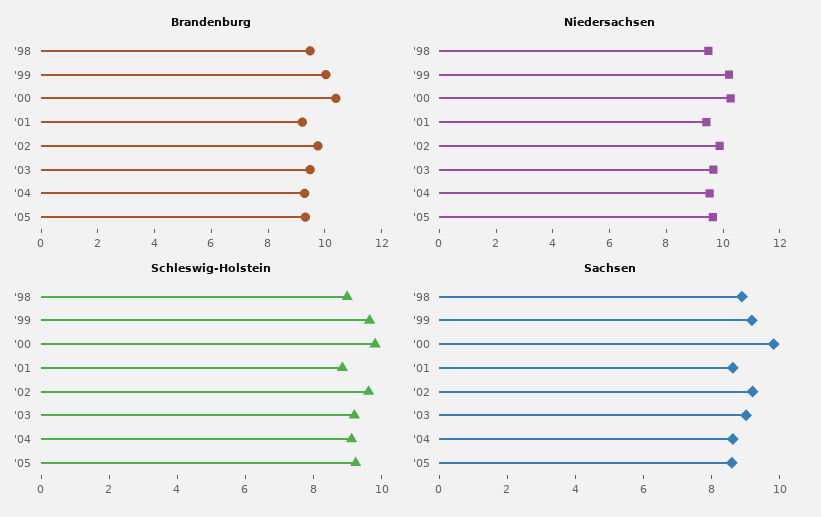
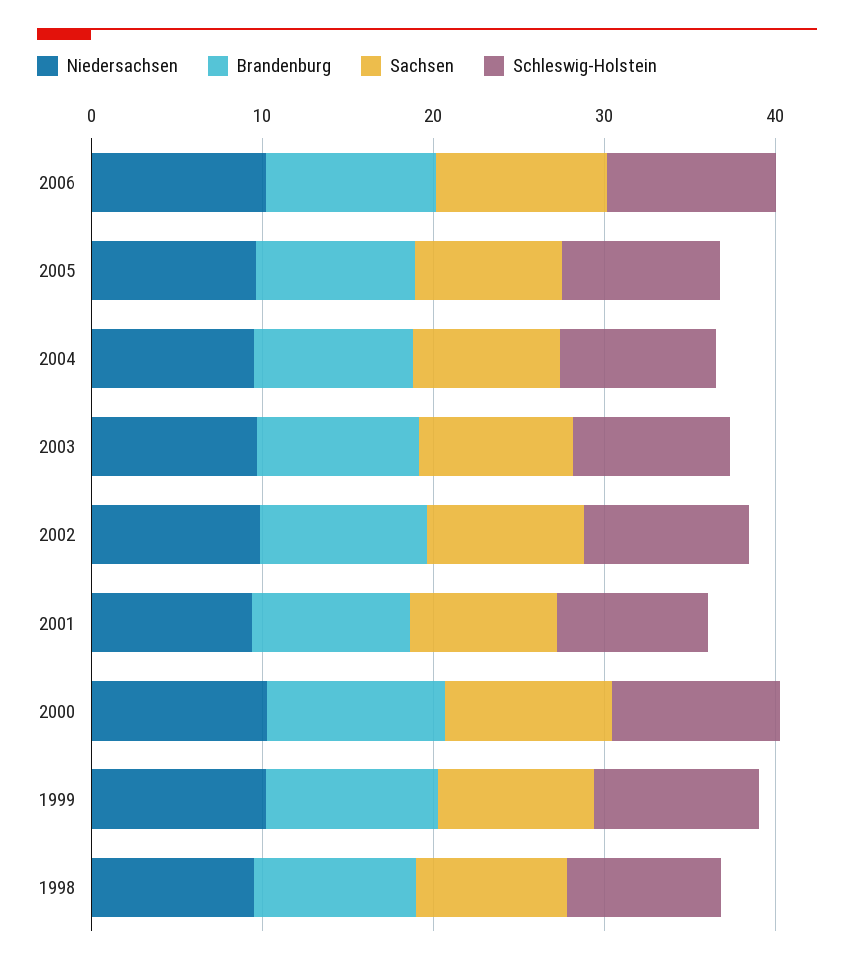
  {
    "Brandenburg": {
      "'98": 9.5,
      "'99": 10,
      "'00": 10.5,
      "'01": 9,
      "'02": 10,
      "'03": 9.5,
      "'04": 9.5,
-     "'05": 9.5
+     "'05": 9.5,
+     "2006": 10
    },
    "Niedersachsen": {
      "'98": 9.5,
      "'99": 10,
      "'00": 10.5,
      "'01": 9.5,
      "'02": 10,
      "'03": 9.5,
      "'04": 9.5,
-     "'05": 9.5
+     "'05": 9.5,
+     "2006": 10
    },
    "Schleswig-Holstein": {
      "'98": 9,
      "'99": 9.5,
      "'00": 10,
      "'01": 9,
      "'02": 9.5,
      "'03": 9,
      "'04": 9,
-     "'05": 9
+     "'05": 9,
+     "2006": 10
    },
    "Sachsen": {
      "'98": 9,
      "'99": 9,
      "'00": 10,
      "'01": 8.5,
      "'02": 9,
      "'03": 9,
      "'04": 8.5,
-     "'05": 8.5
+     "'05": 8.5,
+     "2006": 10
    }
  }

